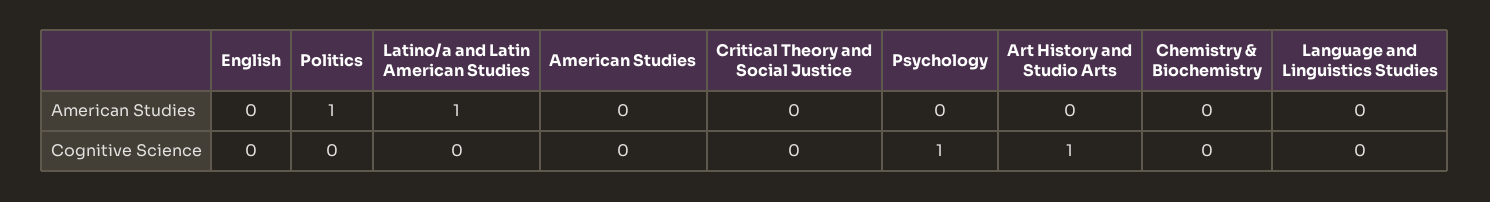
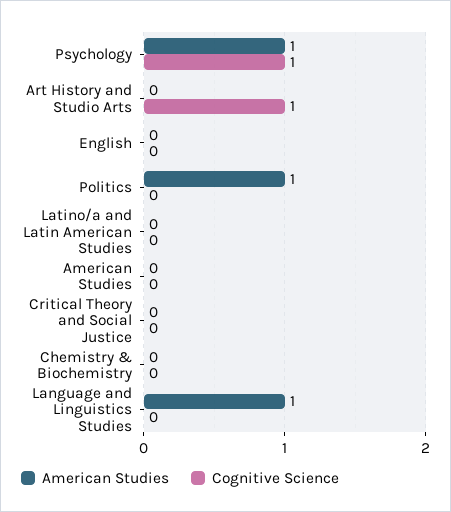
  {
    "American Studies": {
      "English": 0,
      "Politics": 1,
-     "Latino/a and Latin American Studies": 1,
+     "Latino/a and Latin American Studies": 0,
      "American Studies": 0,
      "Critical Theory and Social Justice": 0,
-     "Psychology": 0,
+     "Psychology": 1,
      "Art History and Studio Arts": 0,
      "Chemistry & Biochemistry": 0,
-     "Language and Linguistics Studies": 0
+     "Language and Linguistics Studies": 1
    },
    "Cognitive Science": {
      "English": 0,
      "Politics": 0,
      "Latino/a and Latin American Studies": 0,
      "American Studies": 0,
      "Critical Theory and Social Justice": 0,
      "Psychology": 1,
      "Art History and Studio Arts": 1,
      "Chemistry & Biochemistry": 0,
      "Language and Linguistics Studies": 0
    }
  }

